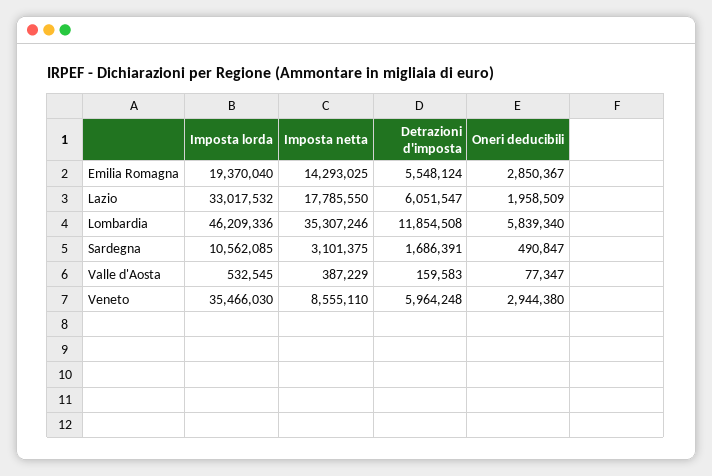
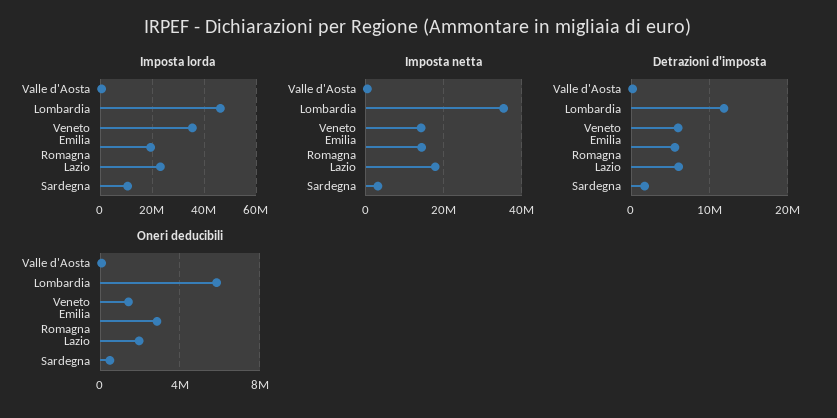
  {
    "Imposta lorda": {
      "Emilia Romagna": 19370040,
-     "Lazio": 33017532,
+     "Lazio": 22500000,
      "Lombardia": 46209336,
      "Sardegna": 10562085,
      "Valle d'Aosta": 532545,
      "Veneto": 35466030
    },
    "Imposta netta": {
      "Emilia Romagna": 14293025,
      "Lazio": 17785550,
      "Lombardia": 35307246,
      "Sardegna": 3101375,
      "Valle d'Aosta": 387229,
-     "Veneto": 8555110
+     "Veneto": 14000000
    },
    "Detrazioni d'imposta": {
      "Emilia Romagna": 5548124,
      "Lazio": 6051547,
      "Lombardia": 11854508,
      "Sardegna": 1686391,
      "Valle d'Aosta": 159583,
      "Veneto": 5964248
    },
    "Oneri deducibili": {
      "Emilia Romagna": 2850367,
      "Lazio": 1958509,
      "Lombardia": 5839340,
      "Sardegna": 490847,
      "Valle d'Aosta": 77347,
-     "Veneto": 2944380
+     "Veneto": 1500000
    }
  }

